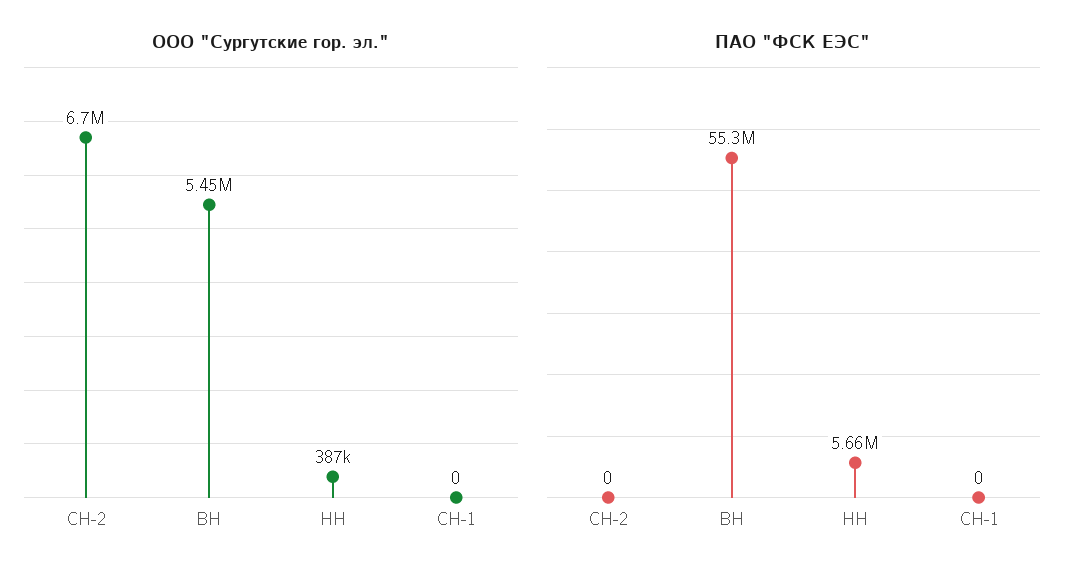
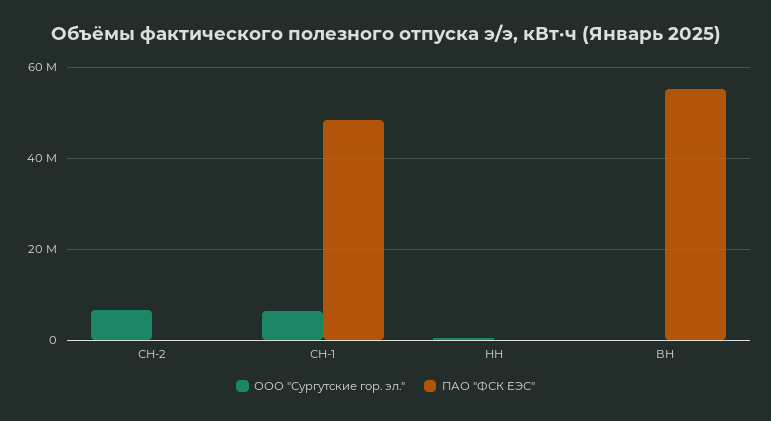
  {
    "ООО \"Сургутские гор. эл.\"": {
      "СН-2": 6700000,
-     "ВН": 5450000,
+     "ВН": 0,
      "НН": 387000,
-     "СН-1": 0
+     "СН-1": 6000000
    },
    "ПАО \"ФСК ЕЭС\"": {
      "СН-2": 0,
      "ВН": 55300000,
-     "НН": 5660000,
+     "НН": 0,
-     "СН-1": 0
+     "СН-1": 48000000
    }
  }

